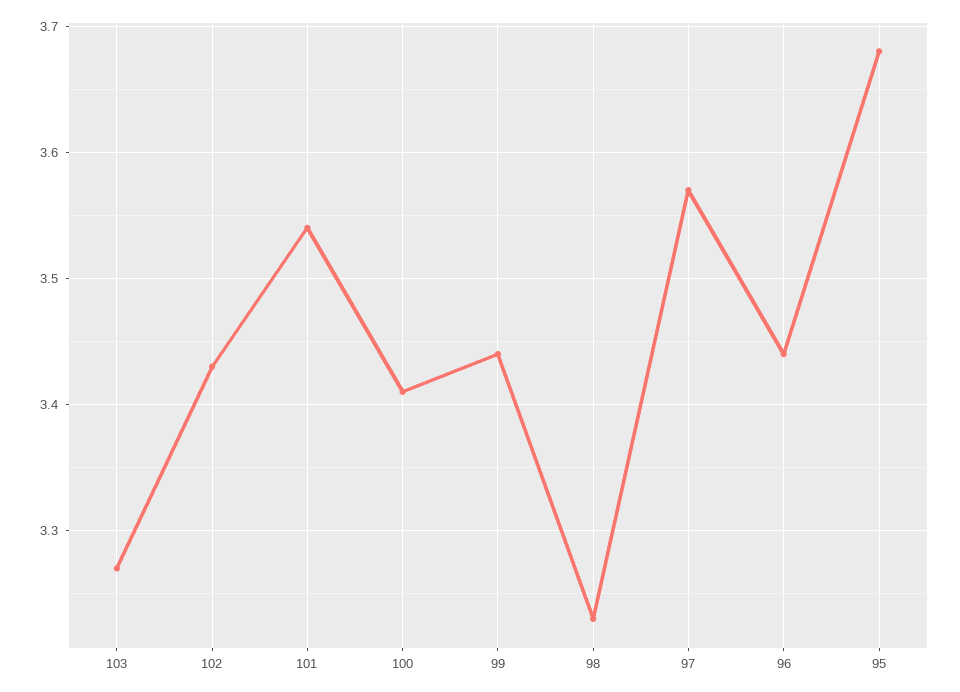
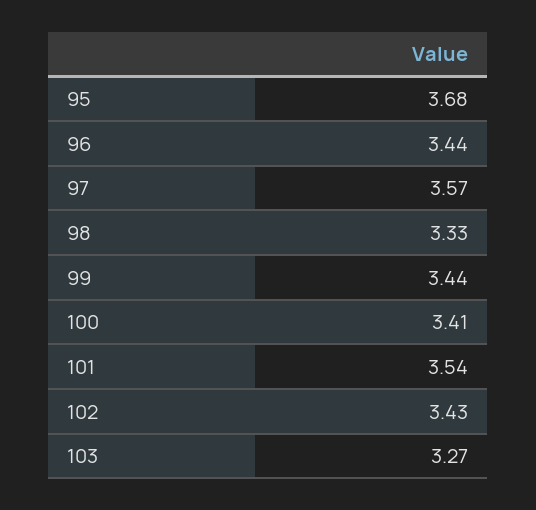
  {
    "103": 3.27,
    "102": 3.43,
    "101": 3.54,
    "100": 3.41,
    "99": 3.44,
-   "98": 3.23,
+   "98": 3.33,
    "97": 3.57,
    "96": 3.44,
    "95": 3.68
  }

